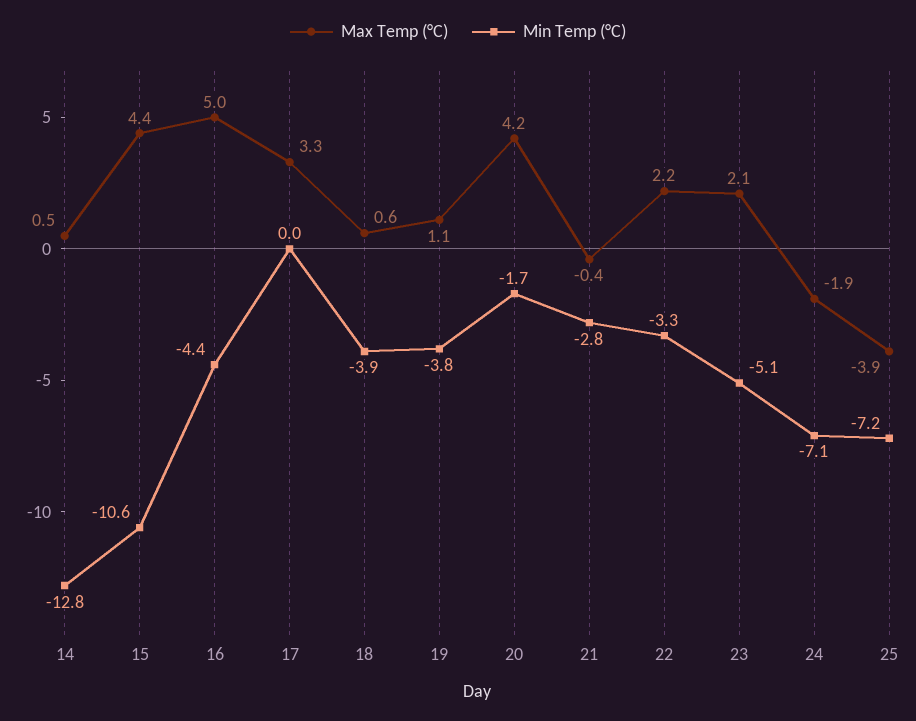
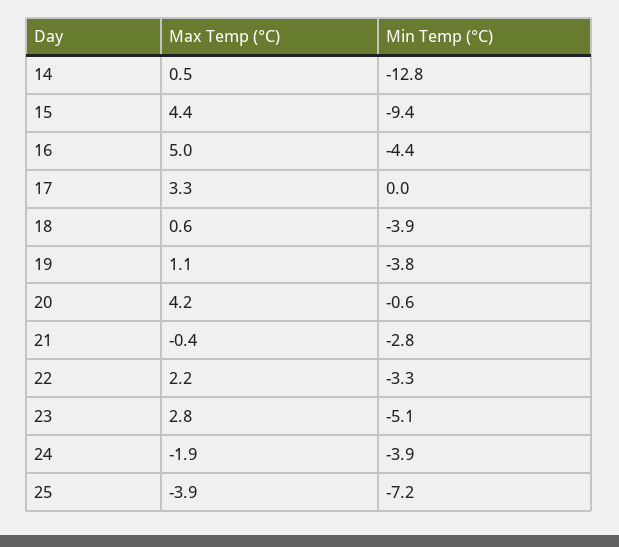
  {
    "Max Temp (°C)": {
      "14": 0.5,
      "15": 4.4,
      "16": 5,
      "17": 3.3,
      "18": 0.6,
      "19": 1.1,
      "20": 4.2,
      "21": -0.4,
      "22": 2.2,
-     "23": 2.1,
+     "23": 2.8,
      "24": -1.9,
      "25": -3.9
    },
    "Min Temp (°C)": {
      "14": -12.8,
-     "15": -10.6,
+     "15": -9.4,
      "16": -4.4,
      "17": 0,
      "18": -3.9,
      "19": -3.8,
-     "20": -1.7,
+     "20": -0.6,
      "21": -2.8,
      "22": -3.3,
      "23": -5.1,
-     "24": -7.1,
+     "24": -3.9,
      "25": -7.2
    }
  }

